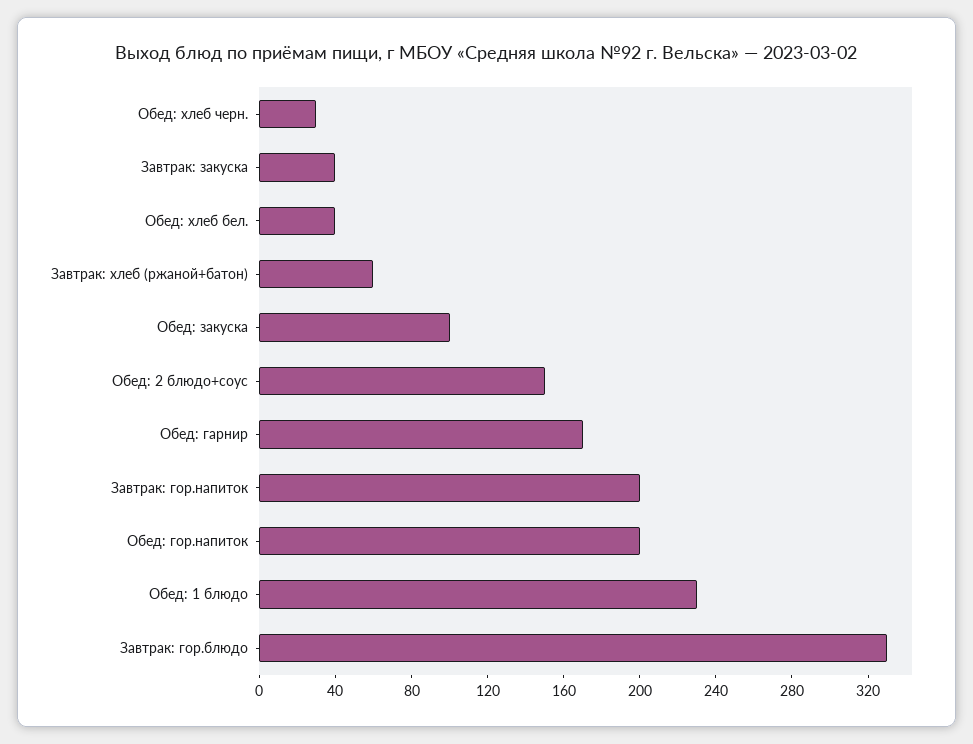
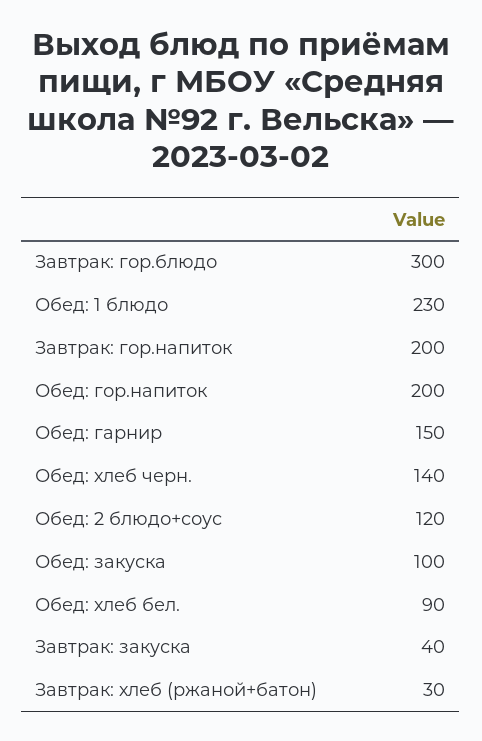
  {
-   "Обед: хлеб черн.": 30,
+   "Обед: хлеб черн.": 140,
    "Завтрак: закуска": 40,
-   "Обед: хлеб бел.": 40,
+   "Обед: хлеб бел.": 90,
-   "Завтрак: хлеб (ржаной+батон)": 60,
+   "Завтрак: хлеб (ржаной+батон)": 30,
    "Обед: закуска": 100,
-   "Обед: 2 блюдо+соус": 150,
+   "Обед: 2 блюдо+соус": 120,
-   "Обед: гарнир": 170,
+   "Обед: гарнир": 150,
    "Завтрак: гор.напиток": 200,
    "Обед: гор.напиток": 200,
    "Обед: 1 блюдо": 230,
-   "Завтрак: гор.блюдо": 330
+   "Завтрак: гор.блюдо": 300
  }

